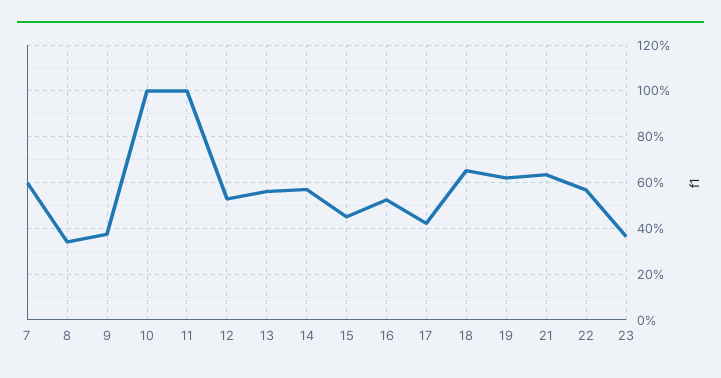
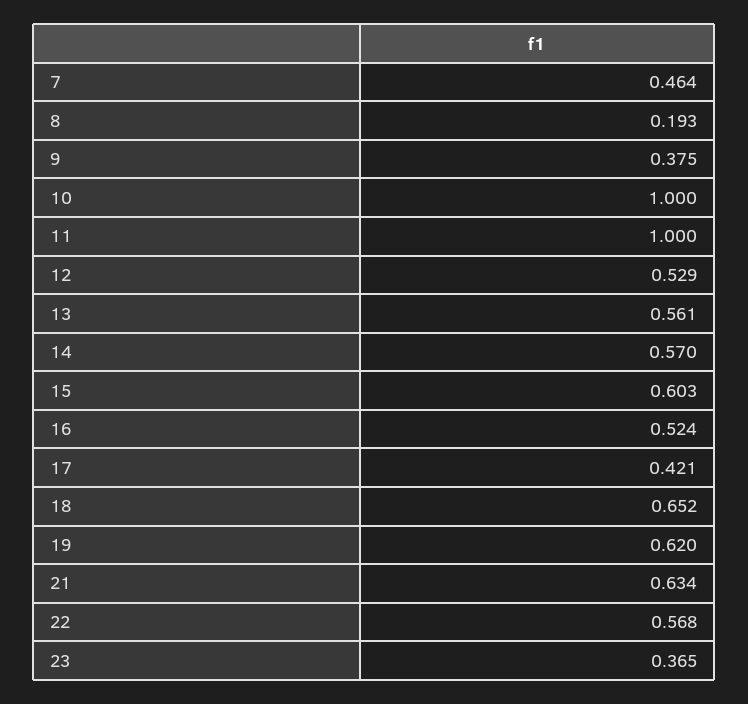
  {
-   "7": 0.6,
+   "7": 0.464,
-   "8": 0.35,
+   "8": 0.193,
    "9": 0.375,
    "10": 1,
    "11": 1,
    "12": 0.529,
    "13": 0.561,
    "14": 0.57,
-   "15": 0.45,
+   "15": 0.603,
    "16": 0.524,
    "17": 0.421,
    "18": 0.652,
    "19": 0.62,
    "21": 0.634,
    "22": 0.568,
    "23": 0.365
  }

